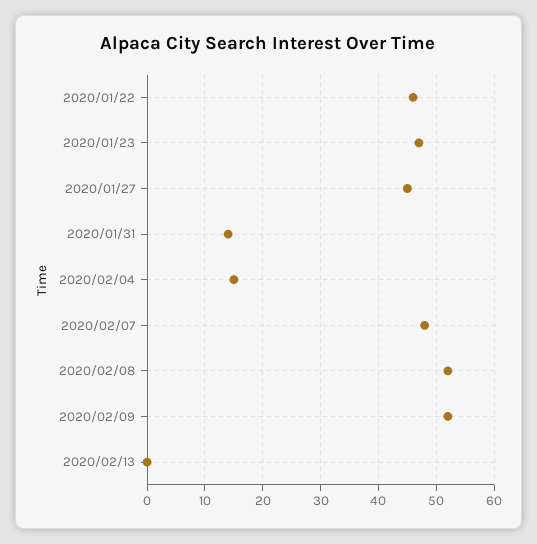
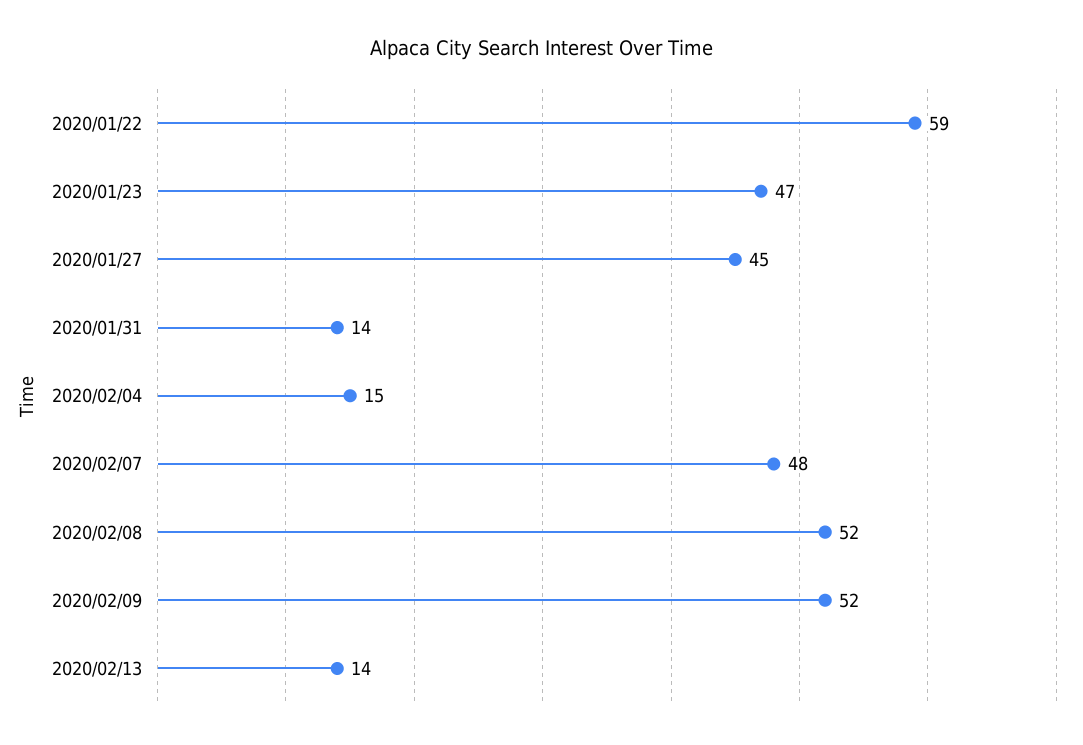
  {
-   "2020/01/22": 45,
+   "2020/01/22": 59,
    "2020/01/23": 47,
    "2020/01/27": 45,
    "2020/01/31": 14,
    "2020/02/04": 15,
    "2020/02/07": 48,
    "2020/02/08": 52,
    "2020/02/09": 52,
-   "2020/02/13": 0
+   "2020/02/13": 14
  }

